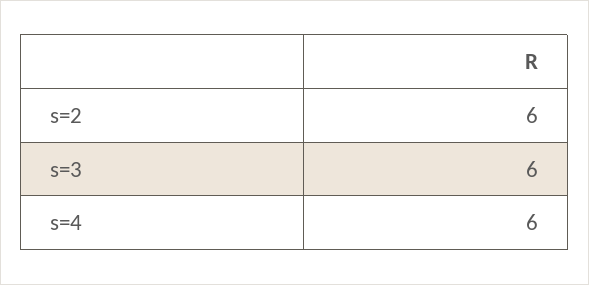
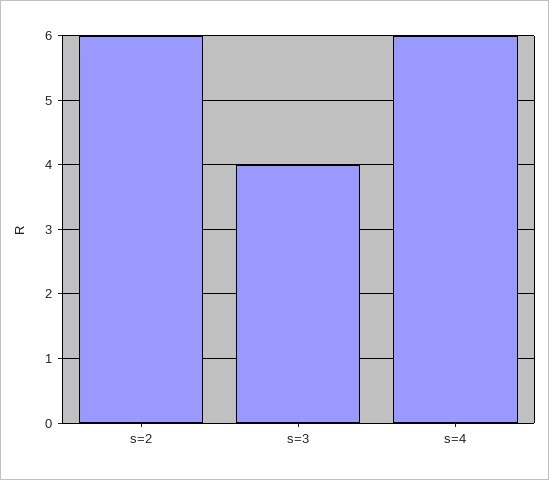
  {
    "s=2": 6,
-   "s=3": 6,
+   "s=3": 4,
    "s=4": 6
  }

